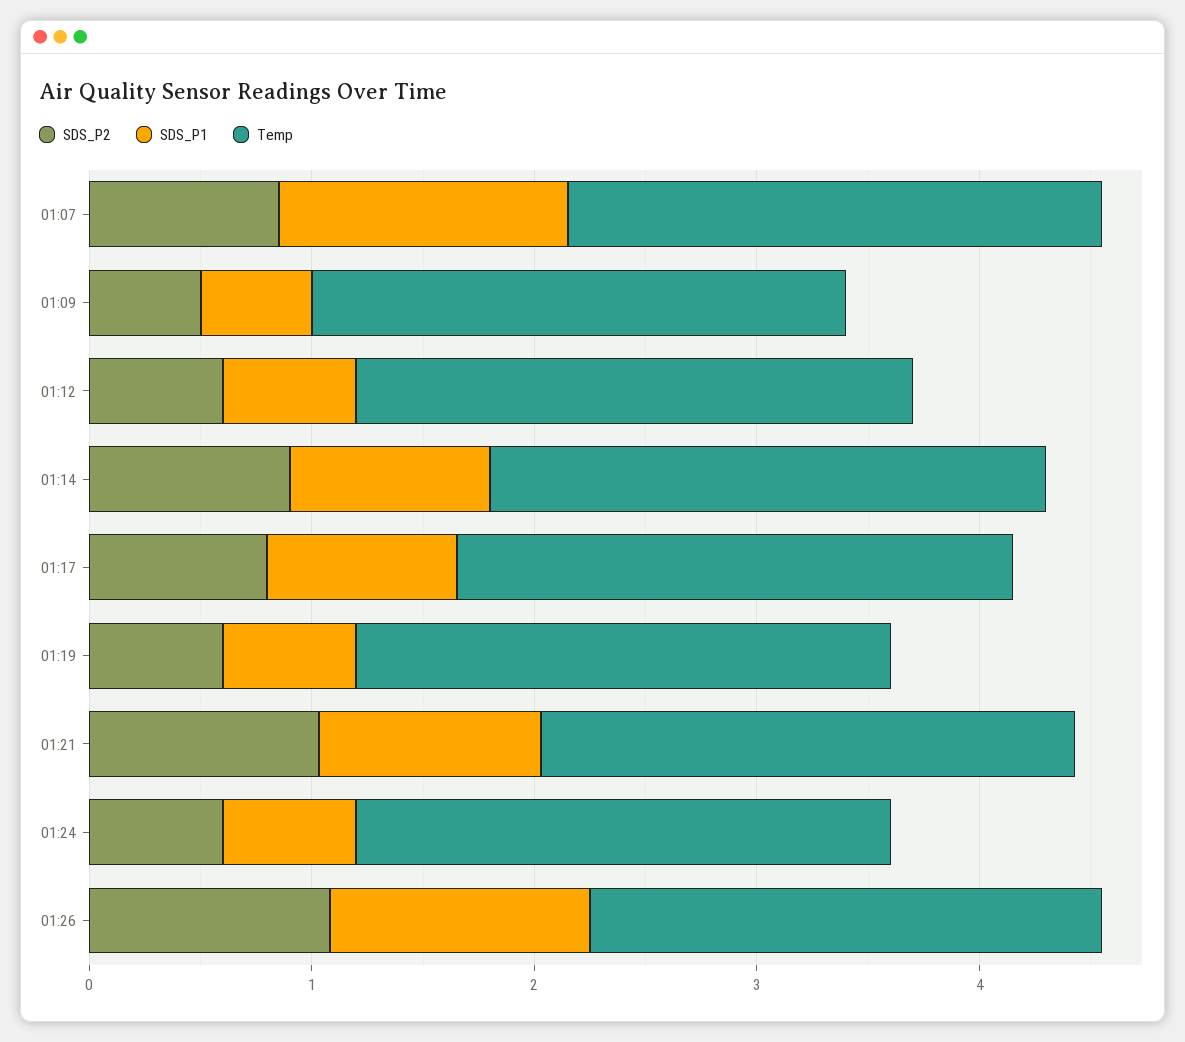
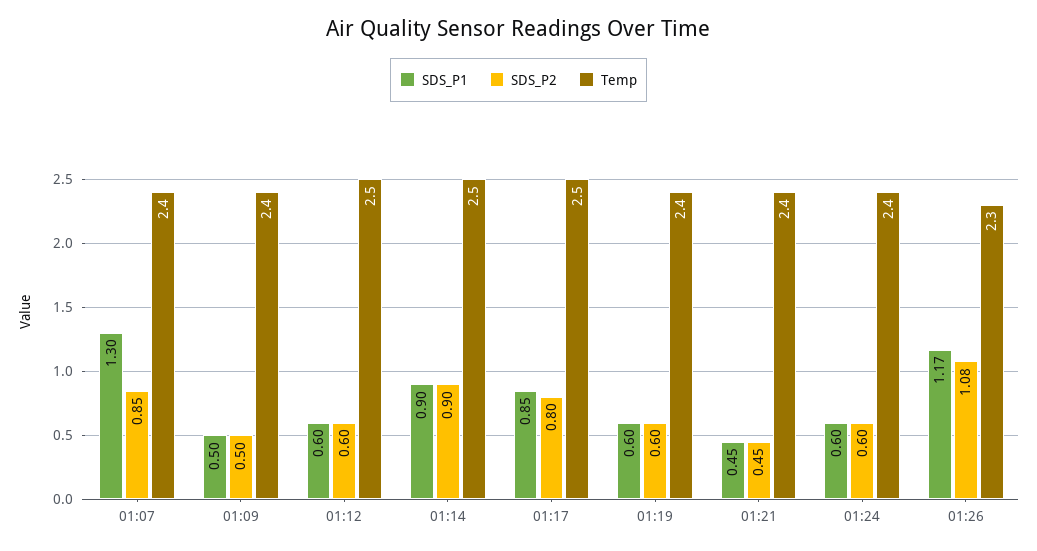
  {
    "SDS_P2": {
      "01:07": 0.85,
      "01:09": 0.5,
      "01:12": 0.6,
      "01:14": 0.9,
      "01:17": 0.8,
      "01:19": 0.6,
-     "01:21": 1,
+     "01:21": 0.45,
      "01:24": 0.6,
      "01:26": 1.08
    },
    "SDS_P1": {
      "01:07": 1.3,
      "01:09": 0.5,
      "01:12": 0.6,
      "01:14": 0.9,
      "01:17": 0.85,
      "01:19": 0.6,
-     "01:21": 1,
+     "01:21": 0.45,
      "01:24": 0.6,
      "01:26": 1.17
    },
    "Temp": {
      "01:07": 2.4,
      "01:09": 2.4,
      "01:12": 2.5,
      "01:14": 2.5,
      "01:17": 2.5,
      "01:19": 2.4,
      "01:21": 2.4,
      "01:24": 2.4,
      "01:26": 2.3
    }
  }

